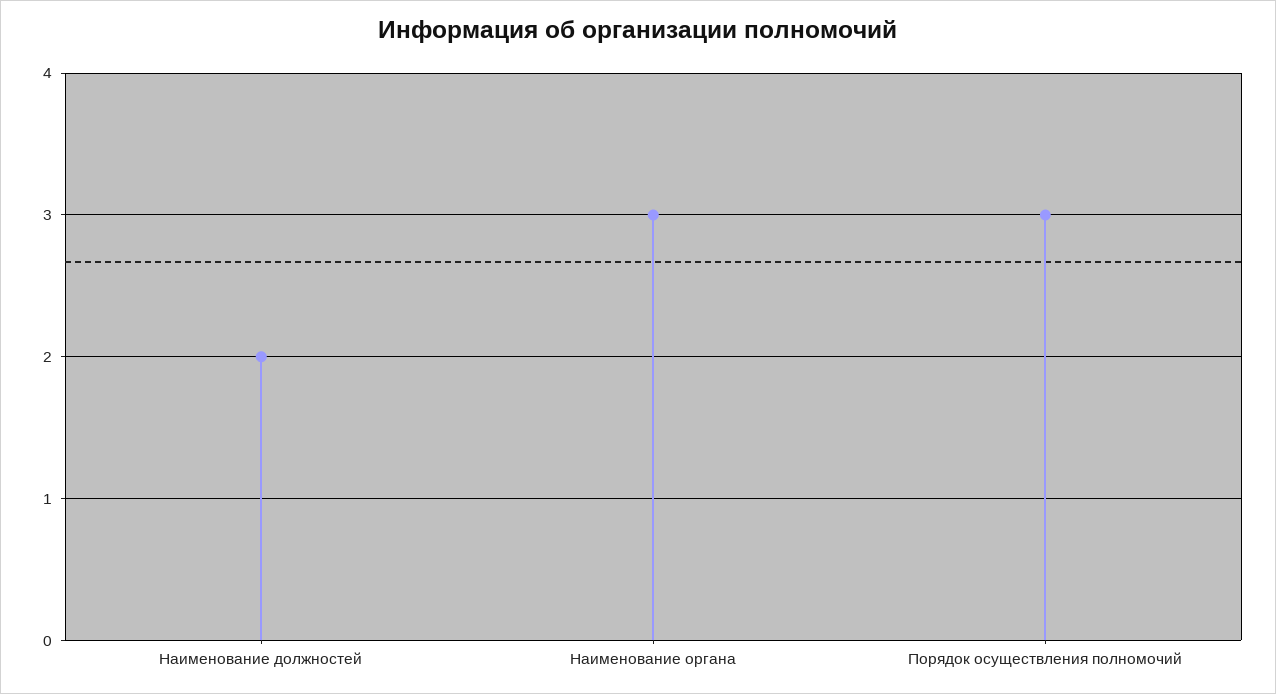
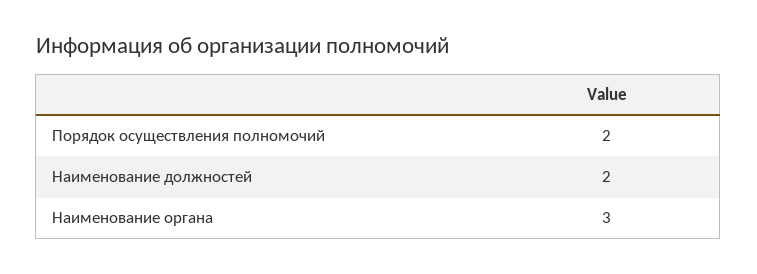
  {
    "Наименование должностей": 2,
    "Наименование органа": 3,
-   "Порядок осуществления полномочий": 3
+   "Порядок осуществления полномочий": 2
  }

